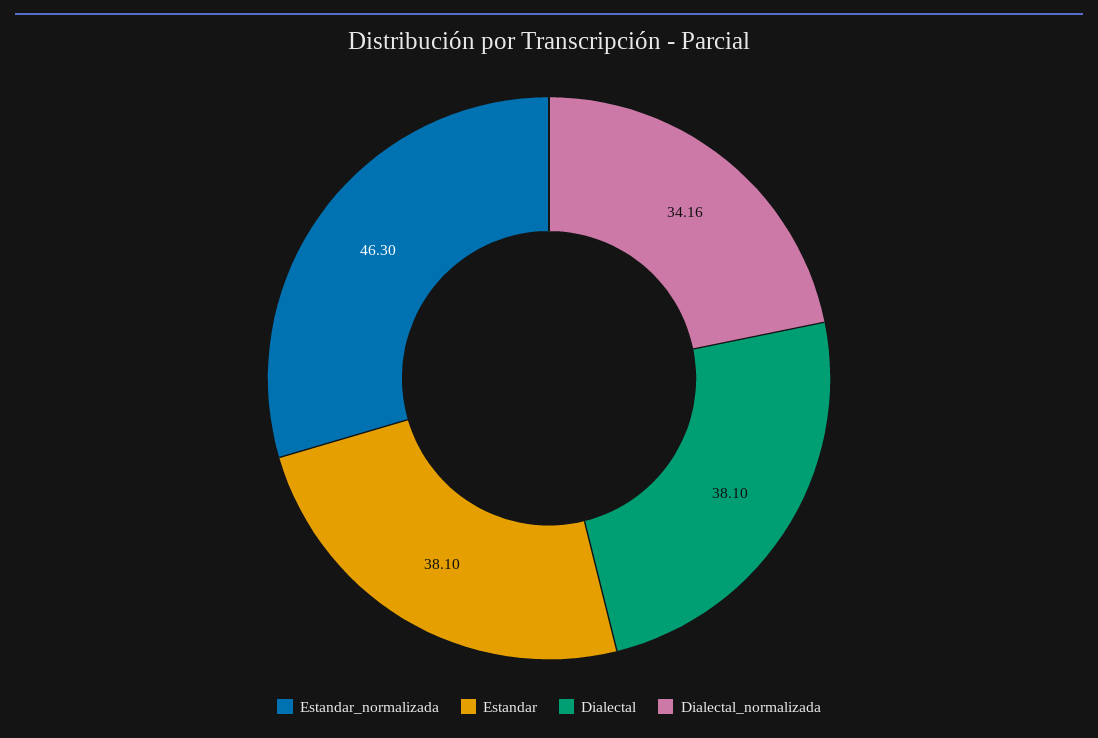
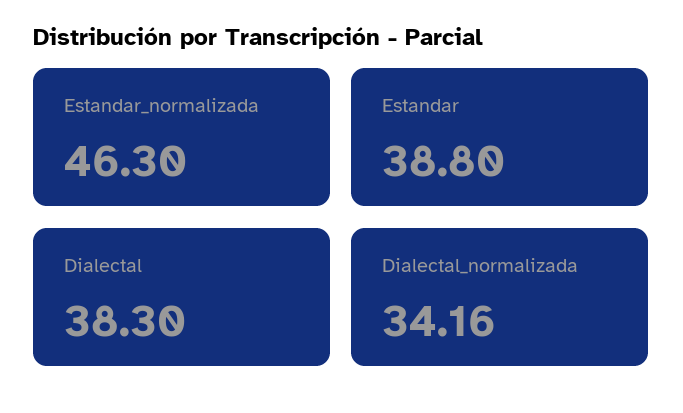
  {
    "Estandar_normalizada": 46.3,
-   "Estandar": 38.1,
+   "Estandar": 38.8,
-   "Dialectal": 38.1,
+   "Dialectal": 38.3,
    "Dialectal_normalizada": 34.16
  }

